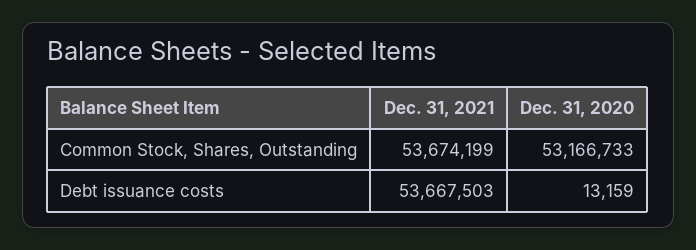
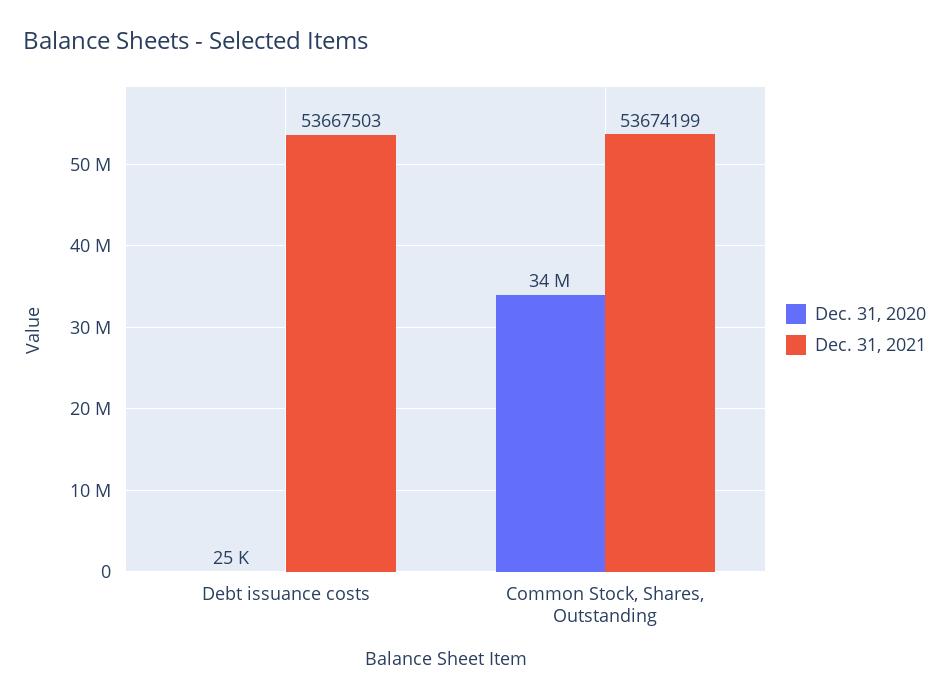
  {
    "Dec. 31, 2021": {
      "Common Stock, Shares, Outstanding": 53674199,
      "Debt issuance costs": 53667503
    },
    "Dec. 31, 2020": {
-     "Common Stock, Shares, Outstanding": 53166733,
+     "Common Stock, Shares, Outstanding": 34000000,
-     "Debt issuance costs": 13159
+     "Debt issuance costs": 25000
    }
  }

